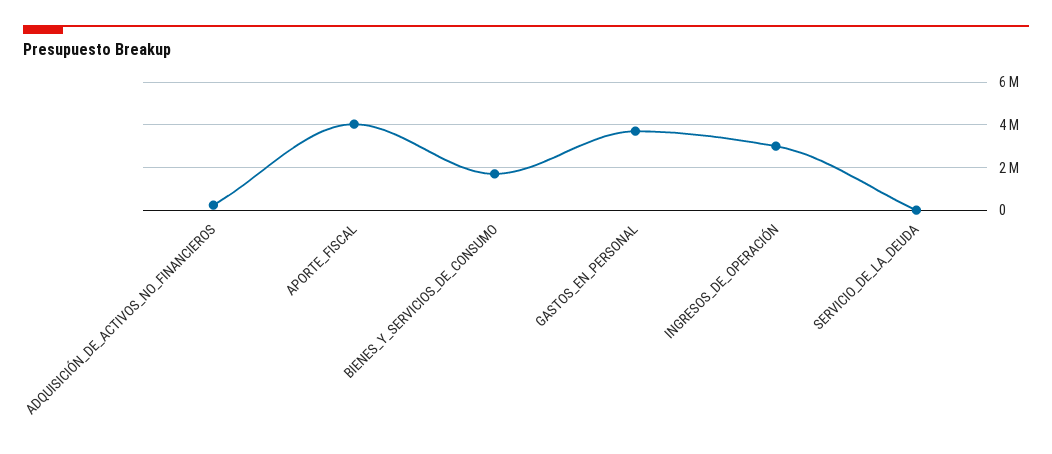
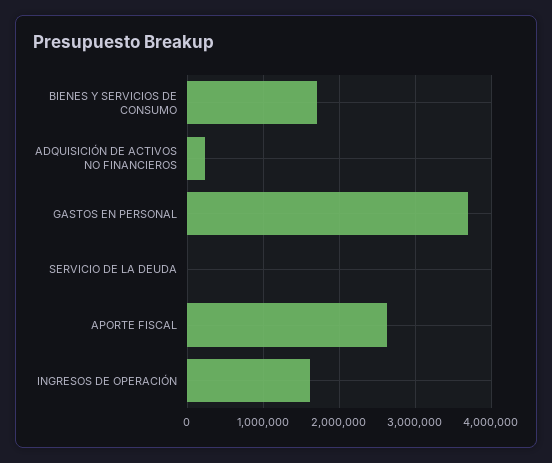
  {
    "ADQUISICIÓN_DE_ACTIVOS_NO_FINANCIEROS": 200000,
-   "APORTE_FISCAL": 4000000,
+   "APORTE_FISCAL": 2600000,
    "BIENES_Y_SERVICIOS_DE_CONSUMO": 1700000,
    "GASTOS_EN_PERSONAL": 3700000,
-   "INGRESOS_DE_OPERACIÓN": 3000000,
+   "INGRESOS_DE_OPERACIÓN": 1600000,
    "SERVICIO_DE_LA_DEUDA": 0
  }

